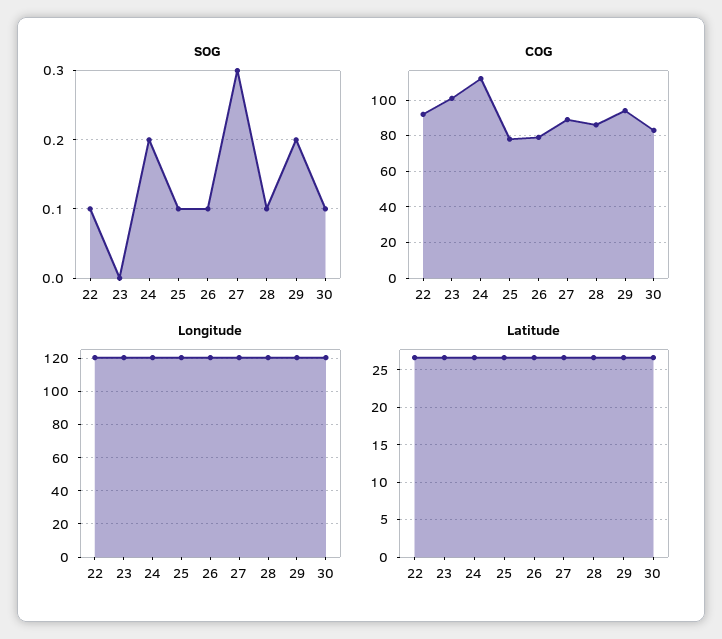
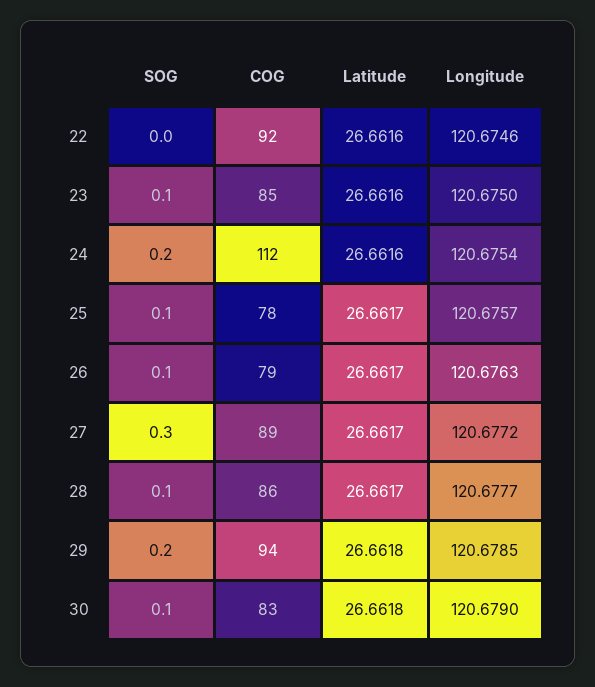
  {
    "SOG": {
-     "22": 0.1,
+     "22": 0,
-     "23": 0,
+     "23": 0.1,
      "24": 0.2,
      "25": 0.1,
      "26": 0.1,
      "27": 0.3,
      "28": 0.1,
      "29": 0.2,
      "30": 0.1
    },
    "COG": {
      "22": 92,
-     "23": 100,
+     "23": 85,
      "24": 112,
      "25": 78,
      "26": 79,
      "27": 89,
      "28": 86,
      "29": 94,
      "30": 83
    },
    "Longitude": {
      "22": 120.6746,
      "23": 120.675,
      "24": 120.6754,
      "25": 120.6757,
      "26": 120.6763,
      "27": 120.6772,
      "28": 120.6777,
      "29": 120.6785,
      "30": 120.679
    },
    "Latitude": {
      "22": 26.6616,
      "23": 26.6616,
      "24": 26.6616,
      "25": 26.6617,
      "26": 26.6617,
      "27": 26.6617,
      "28": 26.6617,
      "29": 26.6618,
      "30": 26.6618
    }
  }

